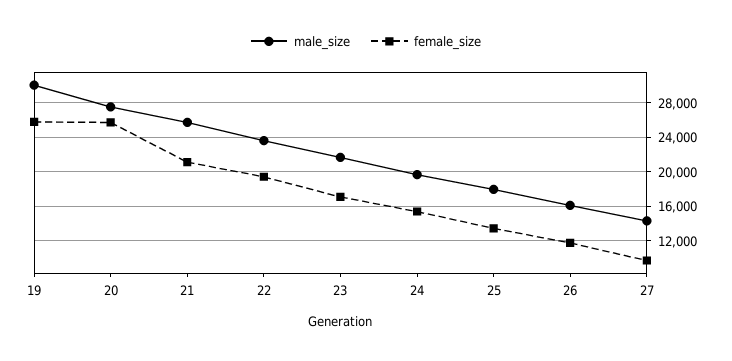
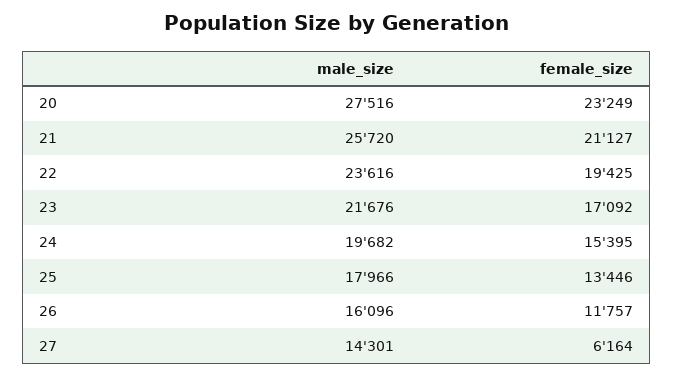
  {
    "male_size": {
-     "19": 30000,
      "20": 27516,
      "21": 25720,
      "22": 23616,
      "23": 21676,
      "24": 19682,
      "25": 17966,
      "26": 16096,
      "27": 14301
    },
    "female_size": {
-     "19": 26000,
-     "20": 26000,
+     "20": 23249,
      "21": 21127,
      "22": 19425,
      "23": 17092,
      "24": 15395,
      "25": 13446,
      "26": 11757,
-     "27": 10000
+     "27": 6164
    }
  }

